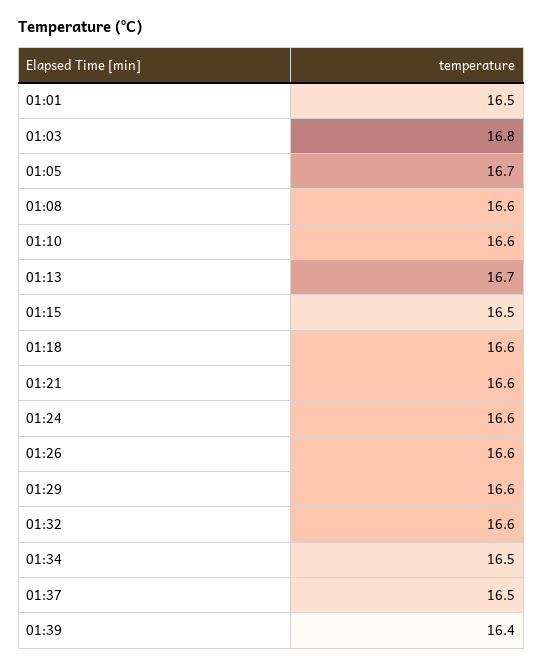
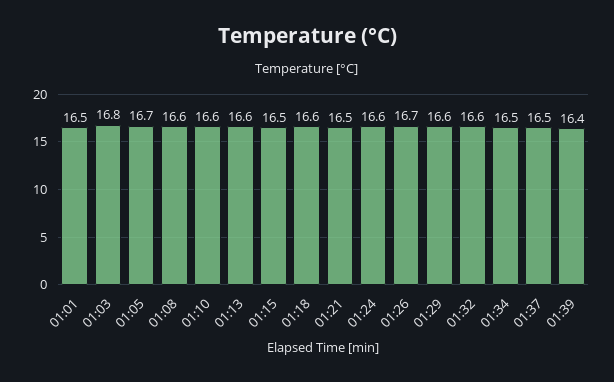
  {
    "01:01": 16.5,
    "01:03": 16.8,
    "01:05": 16.7,
    "01:08": 16.6,
    "01:10": 16.6,
-   "01:13": 16.7,
+   "01:13": 16.6,
    "01:15": 16.5,
    "01:18": 16.6,
-   "01:21": 16.6,
+   "01:21": 16.5,
    "01:24": 16.6,
-   "01:26": 16.6,
+   "01:26": 16.7,
    "01:29": 16.6,
    "01:32": 16.6,
    "01:34": 16.5,
    "01:37": 16.5,
    "01:39": 16.4
  }

